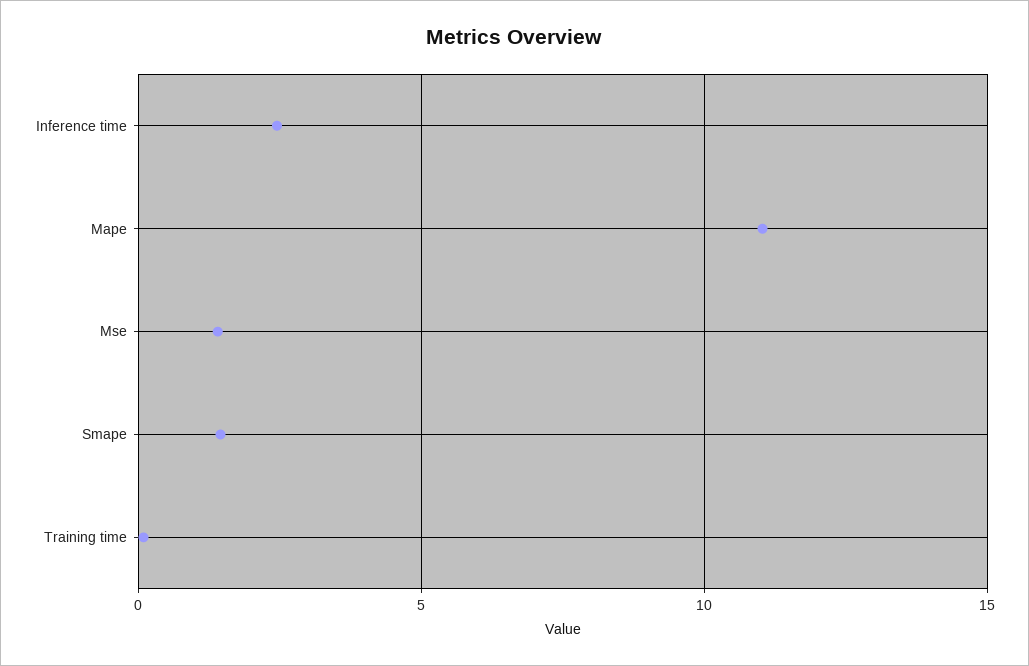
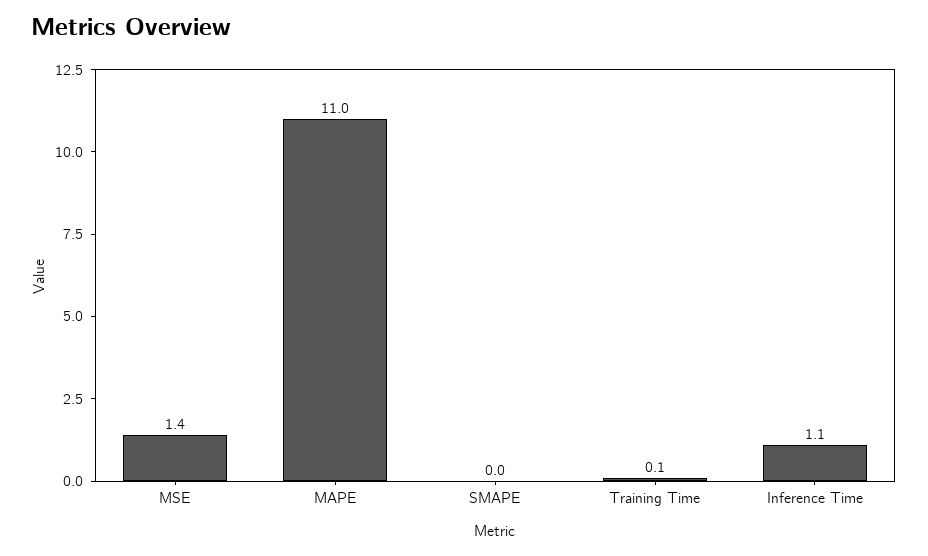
  {
-   "Inference time": 2.5,
+   "Inference time": 1.1,
    "Mape": 11,
    "Mse": 1.4,
-   "Smape": 1.5,
+   "Smape": 0,
    "Training time": 0.1
  }

